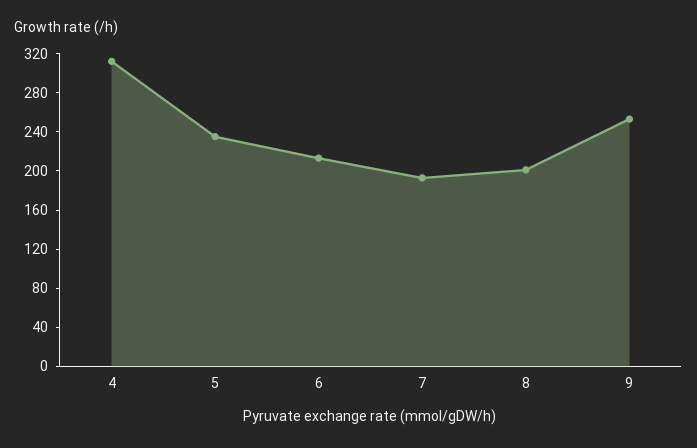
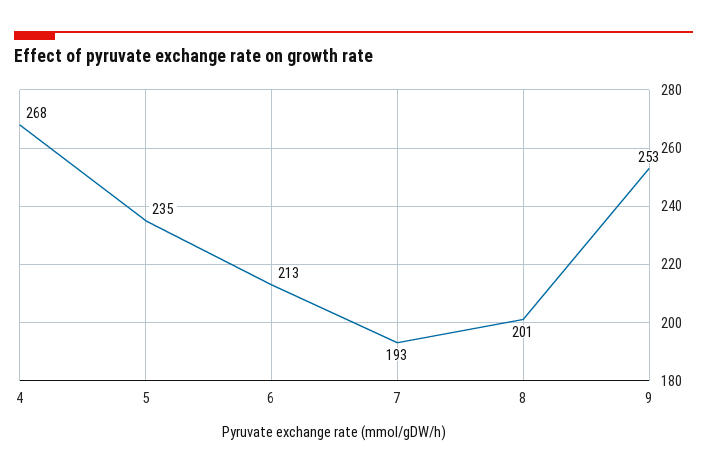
  {
-   "4": 310,
+   "4": 268,
    "5": 235,
    "6": 213,
    "7": 193,
    "8": 201,
    "9": 253
  }

